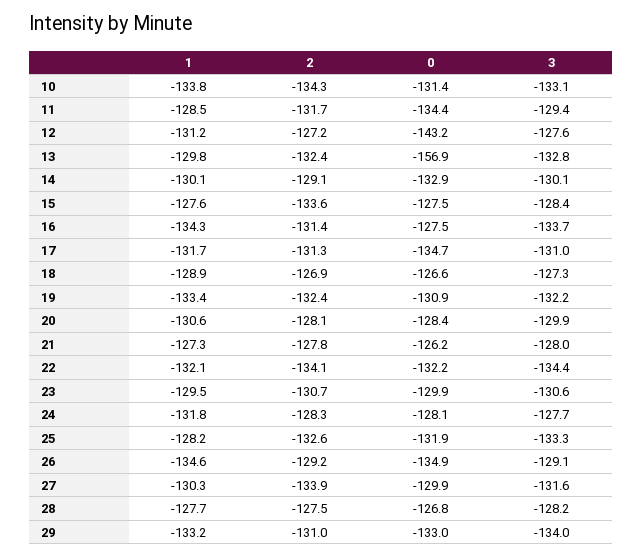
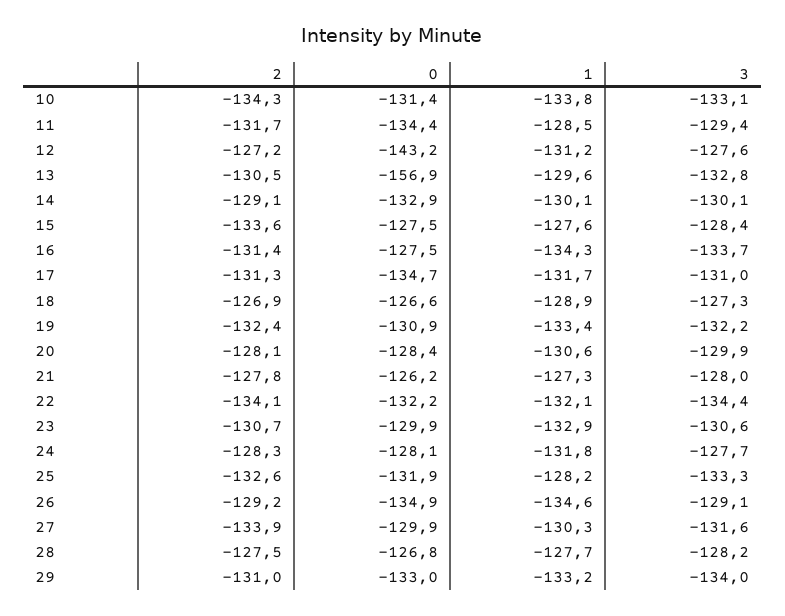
  {
    "1": {
      "10": -133.8,
      "11": -128.5,
      "12": -131.2,
-     "13": -129.8,
+     "13": -129.6,
      "14": -130.1,
      "15": -127.6,
      "16": -134.3,
      "17": -131.7,
      "18": -128.9,
      "19": -133.4,
      "20": -130.6,
      "21": -127.3,
      "22": -132.1,
-     "23": -129.5,
+     "23": -132.9,
      "24": -131.8,
      "25": -128.2,
      "26": -134.6,
      "27": -130.3,
      "28": -127.7,
      "29": -133.2
    },
    "2": {
      "10": -134.3,
      "11": -131.7,
      "12": -127.2,
-     "13": -132.4,
+     "13": -130.5,
      "14": -129.1,
      "15": -133.6,
      "16": -131.4,
      "17": -131.3,
      "18": -126.9,
      "19": -132.4,
      "20": -128.1,
      "21": -127.8,
      "22": -134.1,
      "23": -130.7,
      "24": -128.3,
      "25": -132.6,
      "26": -129.2,
      "27": -133.9,
      "28": -127.5,
      "29": -131
    },
    "0": {
      "10": -131.4,
      "11": -134.4,
      "12": -143.2,
      "13": -156.9,
      "14": -132.9,
      "15": -127.5,
      "16": -127.5,
      "17": -134.7,
      "18": -126.6,
      "19": -130.9,
      "20": -128.4,
      "21": -126.2,
      "22": -132.2,
      "23": -129.9,
      "24": -128.1,
      "25": -131.9,
      "26": -134.9,
      "27": -129.9,
      "28": -126.8,
      "29": -133
    },
    "3": {
      "10": -133.1,
      "11": -129.4,
      "12": -127.6,
      "13": -132.8,
      "14": -130.1,
      "15": -128.4,
      "16": -133.7,
      "17": -131,
      "18": -127.3,
      "19": -132.2,
      "20": -129.9,
      "21": -128,
      "22": -134.4,
      "23": -130.6,
      "24": -127.7,
      "25": -133.3,
      "26": -129.1,
      "27": -131.6,
      "28": -128.2,
      "29": -134
    }
  }

